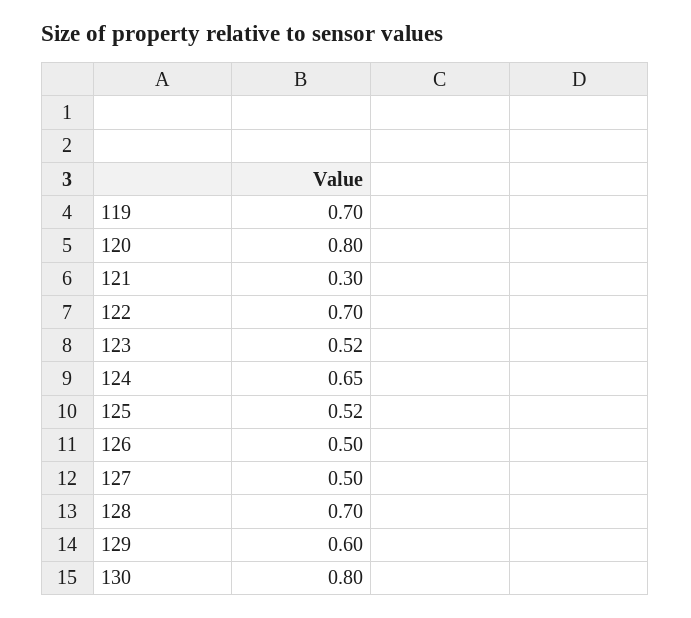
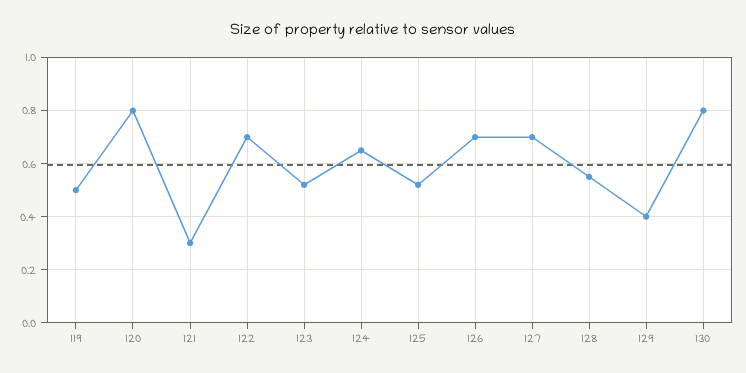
  {
-   "119": 0.7,
+   "119": 0.5,
    "120": 0.8,
    "121": 0.3,
    "122": 0.7,
    "123": 0.52,
    "124": 0.65,
    "125": 0.52,
-   "126": 0.5,
+   "126": 0.7,
-   "127": 0.5,
+   "127": 0.7,
-   "128": 0.7,
+   "128": 0.55,
-   "129": 0.6,
+   "129": 0.4,
    "130": 0.8
  }

